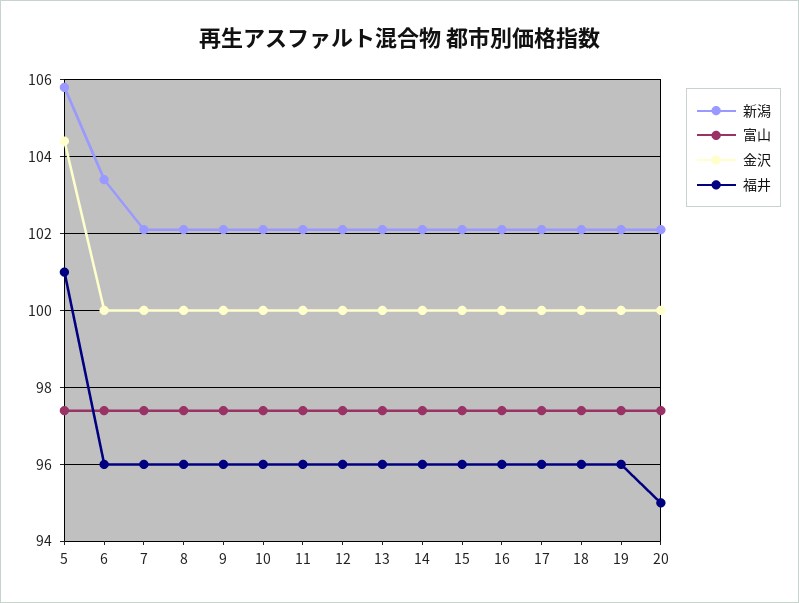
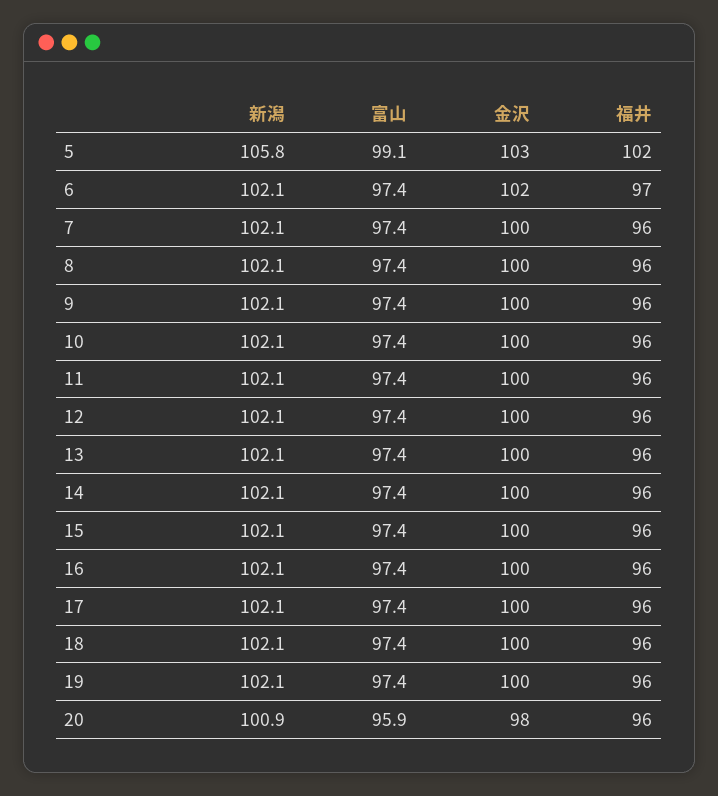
  {
    "新潟": {
      "5": 105.8,
-     "6": 103.5,
+     "6": 102.1,
      "7": 102.1,
      "8": 102.1,
      "9": 102.1,
      "10": 102.1,
      "11": 102.1,
      "12": 102.1,
      "13": 102.1,
      "14": 102.1,
      "15": 102.1,
      "16": 102.1,
      "17": 102.1,
      "18": 102.1,
      "19": 102.1,
-     "20": 102
+     "20": 100.9
    },
    "富山": {
-     "5": 97.5,
+     "5": 99.1,
      "6": 97.4,
      "7": 97.4,
      "8": 97.4,
      "9": 97.4,
      "10": 97.4,
      "11": 97.4,
      "12": 97.4,
      "13": 97.4,
      "14": 97.4,
      "15": 97.4,
      "16": 97.4,
      "17": 97.4,
      "18": 97.4,
      "19": 97.4,
-     "20": 97.5
+     "20": 95.9
    },
    "金沢": {
-     "5": 104.5,
+     "5": 103,
-     "6": 100,
+     "6": 102,
      "7": 100,
      "8": 100,
      "9": 100,
      "10": 100,
      "11": 100,
      "12": 100,
      "13": 100,
      "14": 100,
      "15": 100,
      "16": 100,
      "17": 100,
      "18": 100,
      "19": 100,
-     "20": 100
+     "20": 98
    },
    "福井": {
-     "5": 101,
+     "5": 102,
-     "6": 96,
+     "6": 97,
      "7": 96,
      "8": 96,
      "9": 96,
      "10": 96,
      "11": 96,
      "12": 96,
      "13": 96,
      "14": 96,
      "15": 96,
      "16": 96,
      "17": 96,
      "18": 96,
      "19": 96,
-     "20": 95
+     "20": 96
    }
  }

